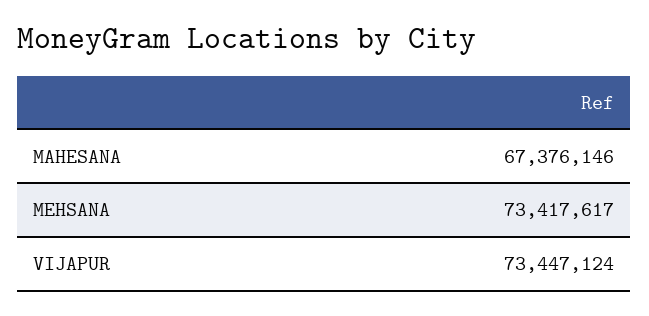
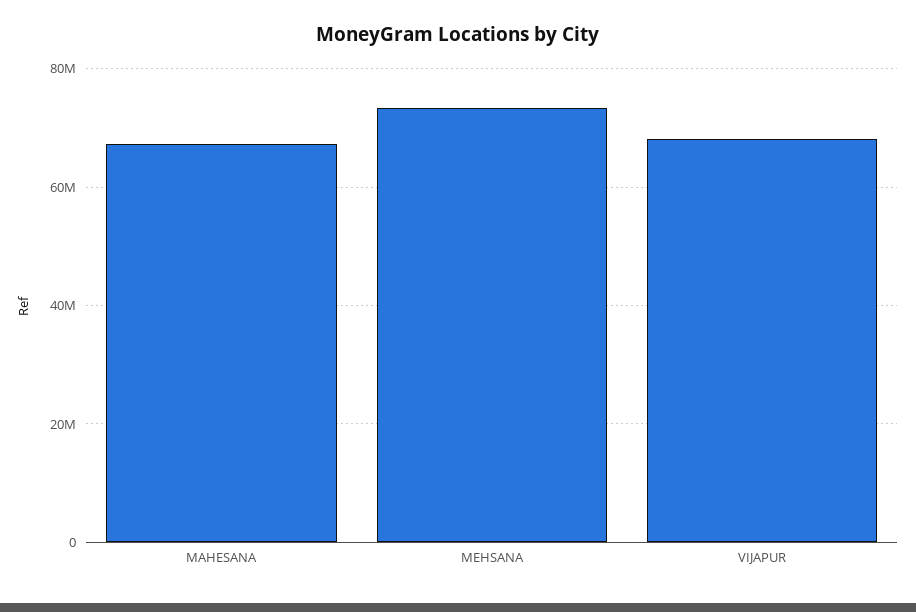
  {
    "MAHESANA": 67376146,
    "MEHSANA": 73417617,
-   "VIJAPUR": 73447124
+   "VIJAPUR": 68000000
  }

